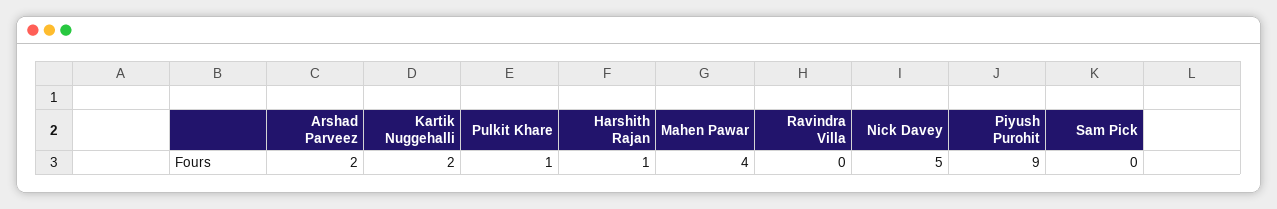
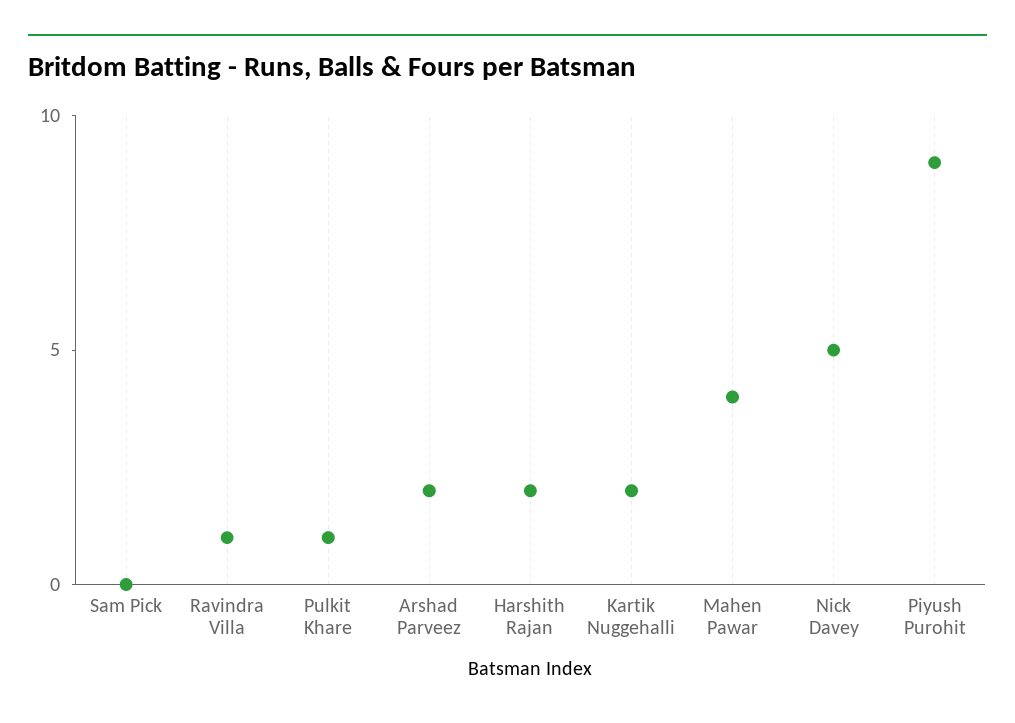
  {
    "Arshad Parveez": 2,
    "Kartik Nuggehalli": 2,
    "Pulkit Khare": 1,
-   "Harshith Rajan": 1,
+   "Harshith Rajan": 2,
    "Mahen Pawar": 4,
-   "Ravindra Villa": 0,
+   "Ravindra Villa": 1,
    "Nick Davey": 5,
    "Piyush Purohit": 9,
    "Sam Pick": 0
  }

